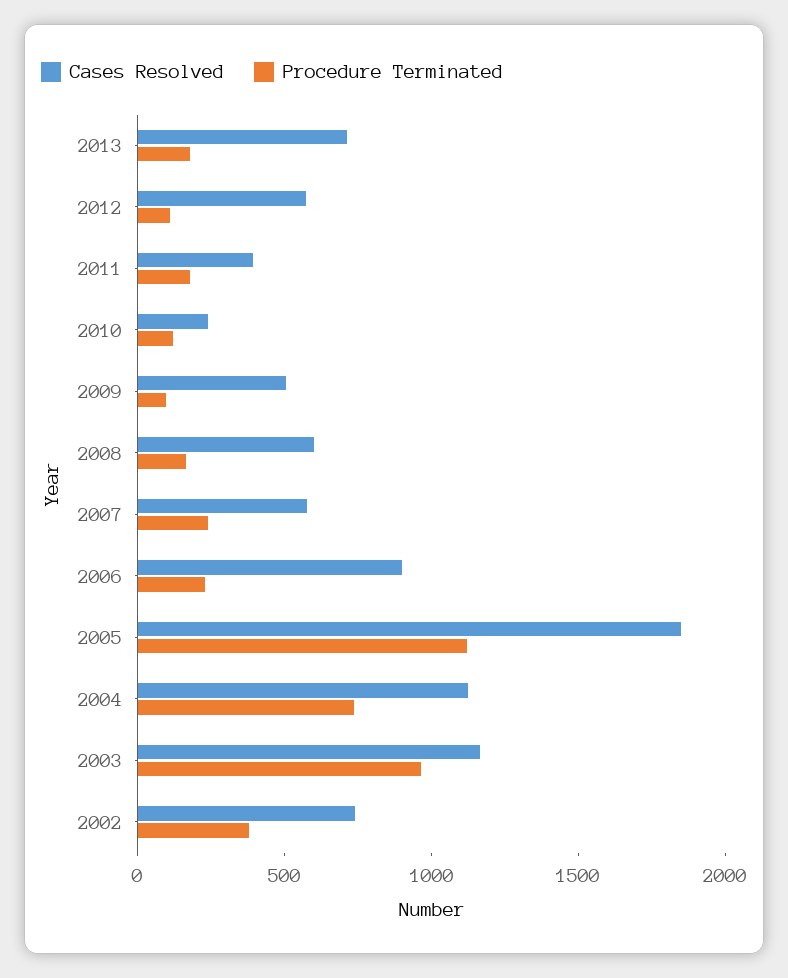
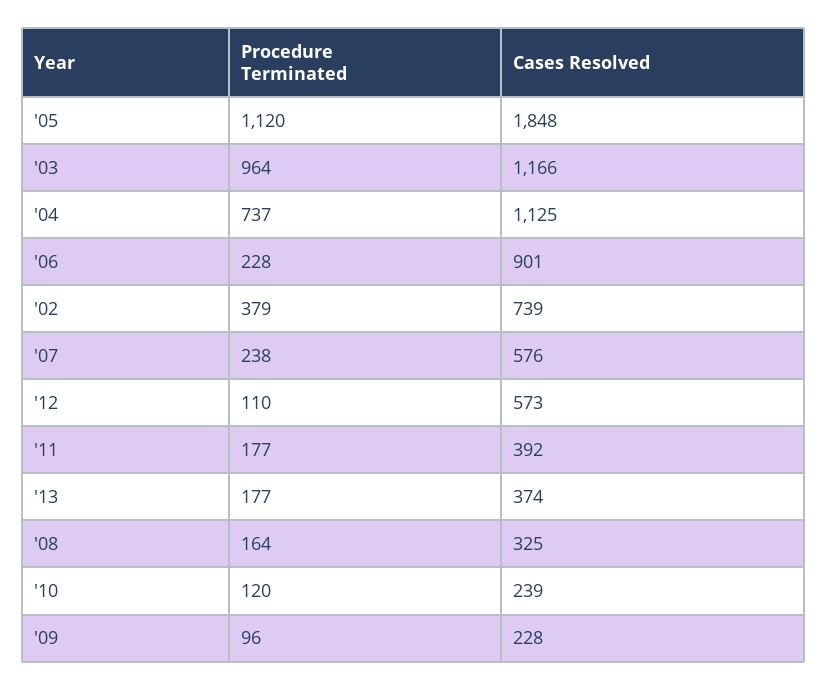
  {
    "Cases Resolved": {
-     "2013": 700,
+     "2013": 374,
      "2012": 573,
      "2011": 392,
      "2010": 239,
-     "2009": 500,
+     "2009": 228,
-     "2008": 600,
+     "2008": 325,
      "2007": 576,
      "2006": 901,
      "2005": 1848,
      "2004": 1125,
      "2003": 1166,
      "2002": 739
    },
    "Procedure Terminated": {
      "2013": 177,
      "2012": 110,
      "2011": 177,
      "2010": 120,
      "2009": 96,
      "2008": 164,
      "2007": 238,
      "2006": 228,
      "2005": 1120,
      "2004": 737,
      "2003": 964,
      "2002": 379
    }
  }

